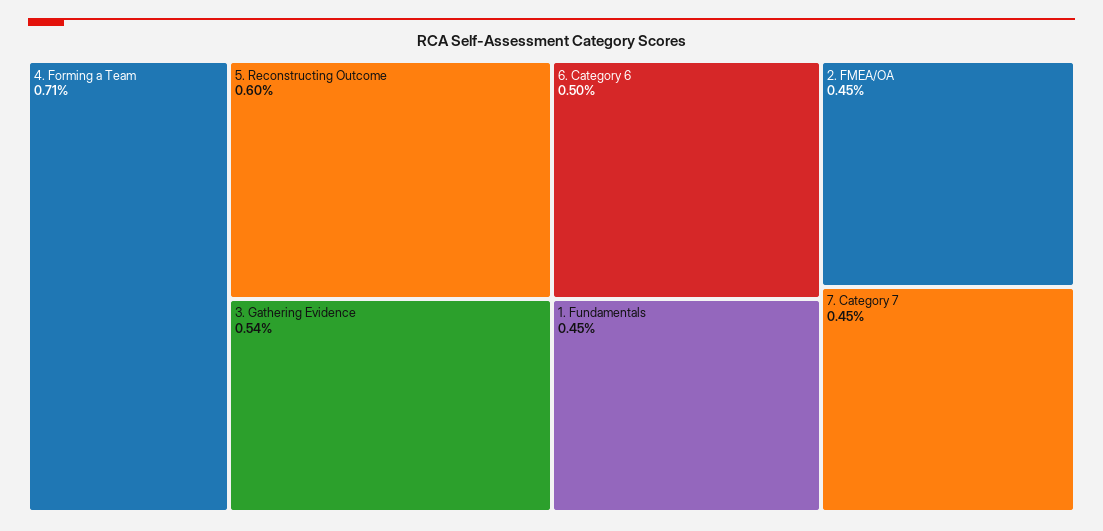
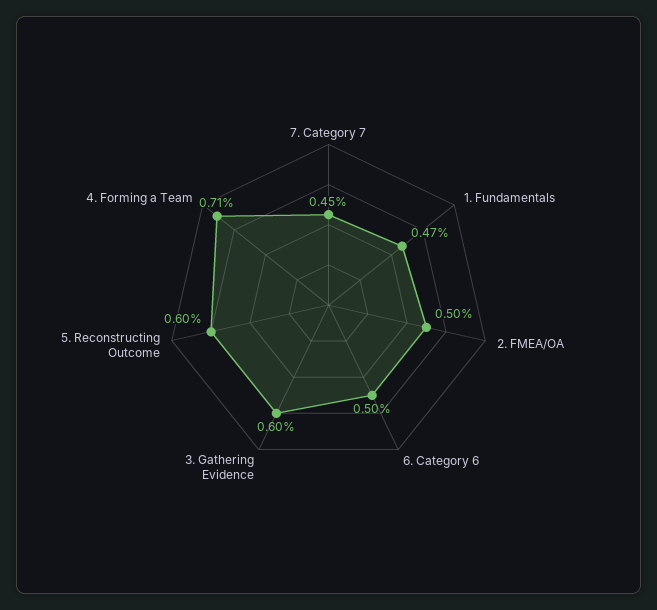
  {
    "4. Forming a Team": 0.71,
    "5. Reconstructing Outcome": 0.6,
-   "3. Gathering Evidence": 0.54,
+   "3. Gathering Evidence": 0.6,
    "6. Category 6": 0.5,
-   "1. Fundamentals": 0.45,
+   "1. Fundamentals": 0.47,
-   "2. FMEA/OA": 0.45,
+   "2. FMEA/OA": 0.5,
    "7. Category 7": 0.45
  }

